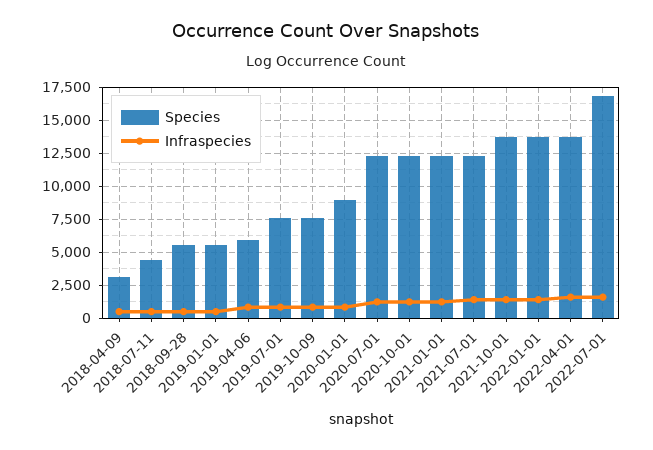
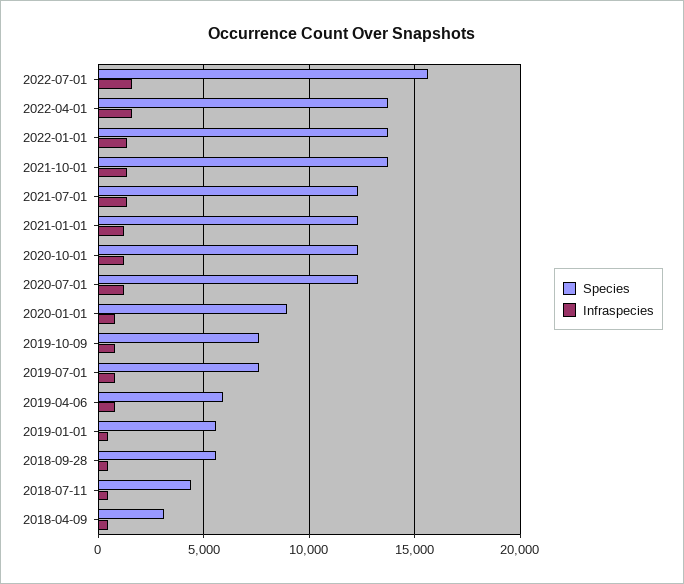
  {
    "Species": {
      "2018-04-09": 3000,
      "2018-07-11": 4500,
      "2018-09-28": 5500,
      "2019-01-01": 5500,
      "2019-04-06": 6000,
      "2019-07-01": 7500,
      "2019-10-09": 7500,
      "2020-01-01": 9000,
      "2020-07-01": 12500,
      "2020-10-01": 12500,
      "2021-01-01": 12500,
      "2021-07-01": 12500,
      "2021-10-01": 13500,
      "2022-01-01": 13500,
      "2022-04-01": 13500,
-     "2022-07-01": 17000
+     "2022-07-01": 15500
    },
    "Infraspecies": {
      "2018-04-09": 500,
      "2018-07-11": 500,
      "2018-09-28": 500,
      "2019-01-01": 500,
      "2019-04-06": 1000,
      "2019-07-01": 1000,
      "2019-10-09": 1000,
      "2020-01-01": 1000,
      "2020-07-01": 1000,
      "2020-10-01": 1000,
      "2021-01-01": 1000,
      "2021-07-01": 1500,
      "2021-10-01": 1500,
      "2022-01-01": 1500,
      "2022-04-01": 1500,
      "2022-07-01": 1500
    }
  }

